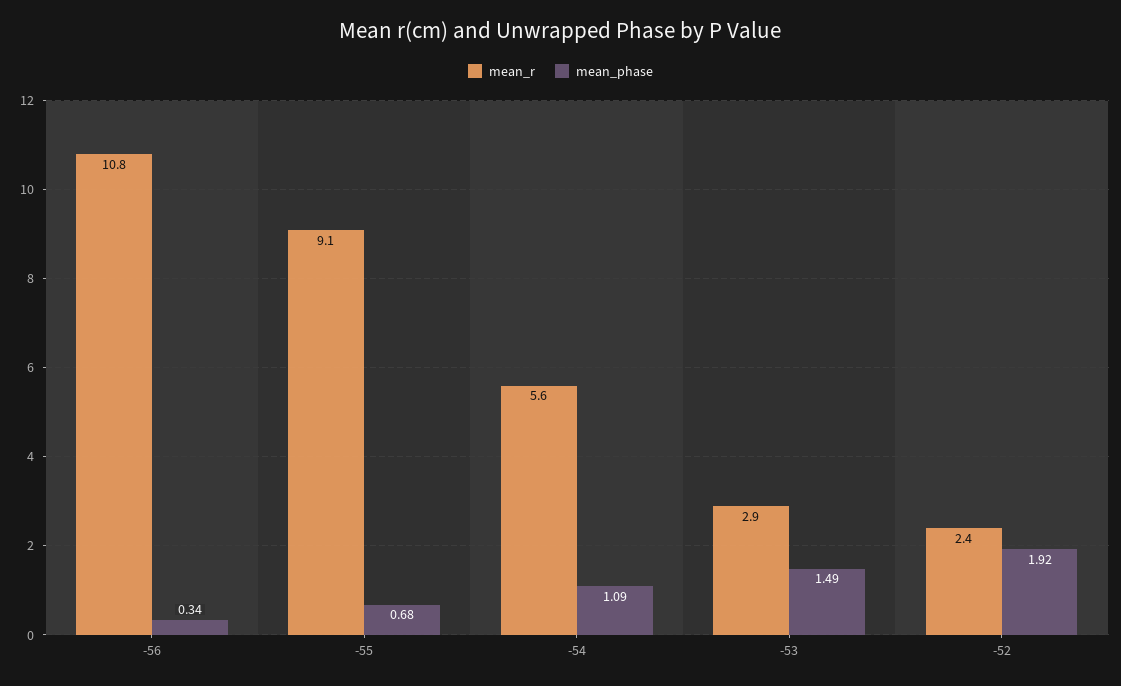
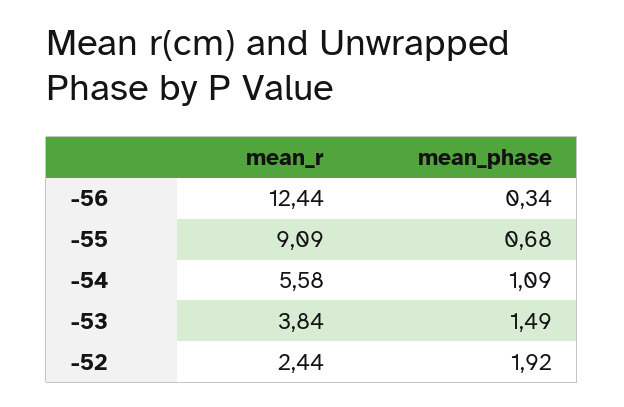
  {
    "mean_r": {
-     "-56": 10.8,
+     "-56": 12.44,
      "-55": 9.09,
      "-54": 5.58,
-     "-53": 2.9,
+     "-53": 3.84,
      "-52": 2.44
    },
    "mean_phase": {
      "-56": 0.34,
      "-55": 0.68,
      "-54": 1.09,
      "-53": 1.49,
      "-52": 1.92
    }
  }

